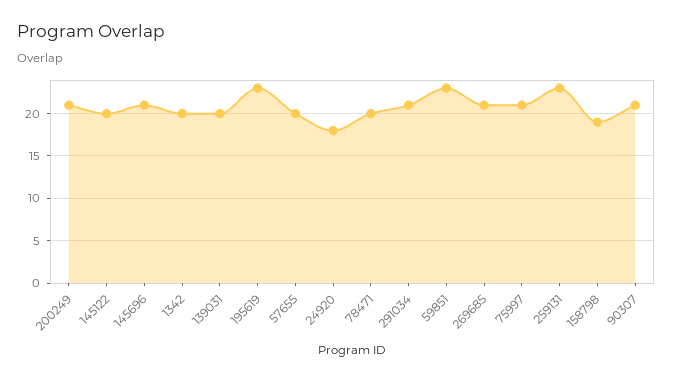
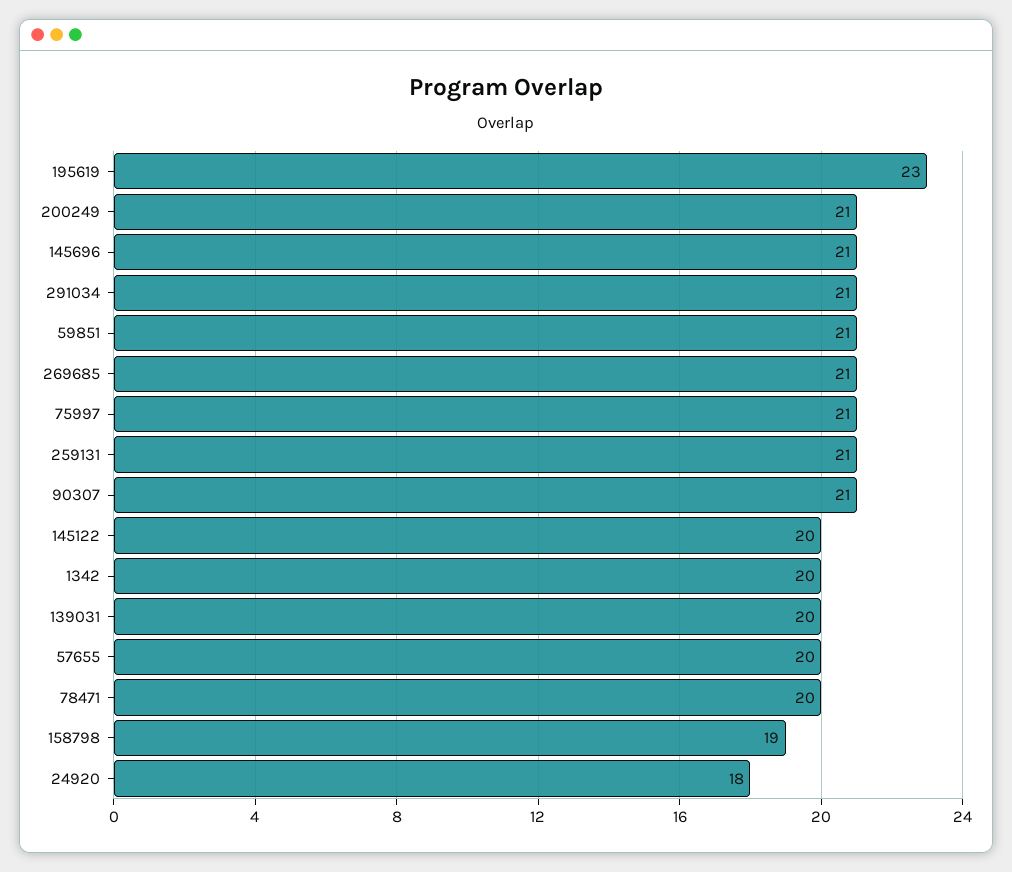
  {
    "200249": 21,
    "145122": 20,
    "145696": 21,
    "1342": 20,
    "139031": 20,
    "195619": 23,
    "57655": 20,
    "24920": 18,
    "78471": 20,
    "291034": 21,
-   "59851": 23,
+   "59851": 21,
    "269685": 21,
    "75997": 21,
-   "259131": 23,
+   "259131": 21,
    "158798": 19,
    "90307": 21
  }

